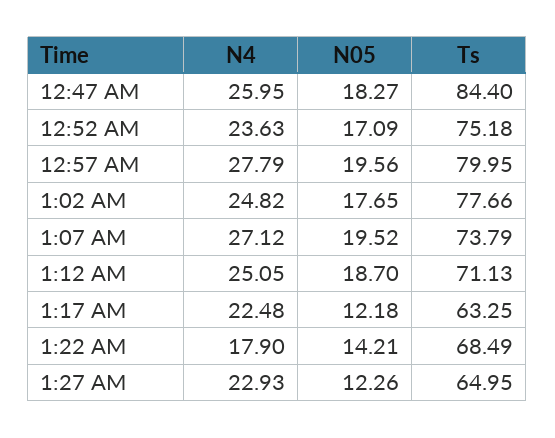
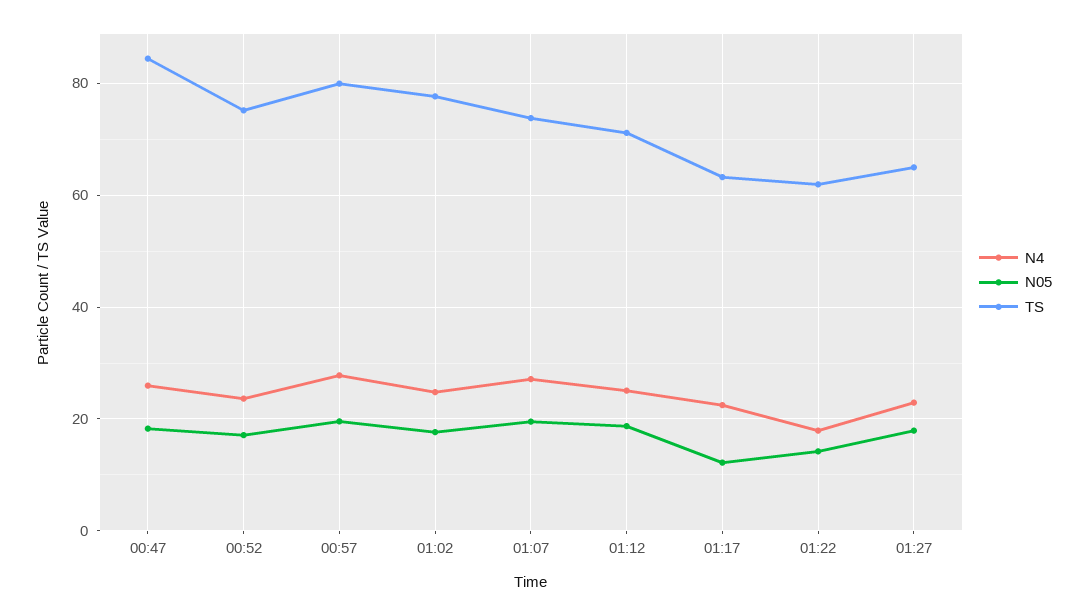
  {
    "N4": {
      "12:47 AM": 25.95,
      "12:52 AM": 23.63,
      "12:57 AM": 27.79,
      "1:02 AM": 24.82,
      "1:07 AM": 27.12,
      "1:12 AM": 25.05,
      "1:17 AM": 22.48,
      "1:22 AM": 17.9,
      "1:27 AM": 22.93
    },
    "N05": {
      "12:47 AM": 18.27,
      "12:52 AM": 17.09,
      "12:57 AM": 19.56,
      "1:02 AM": 17.65,
      "1:07 AM": 19.52,
      "1:12 AM": 18.7,
      "1:17 AM": 12.18,
      "1:22 AM": 14.21,
-     "1:27 AM": 12.26
+     "1:27 AM": 18
    },
    "Ts": {
      "12:47 AM": 84.4,
      "12:52 AM": 75.18,
      "12:57 AM": 79.95,
      "1:02 AM": 77.66,
      "1:07 AM": 73.79,
      "1:12 AM": 71.13,
      "1:17 AM": 63.25,
-     "1:22 AM": 68.49,
+     "1:22 AM": 62,
      "1:27 AM": 64.95
    }
  }

